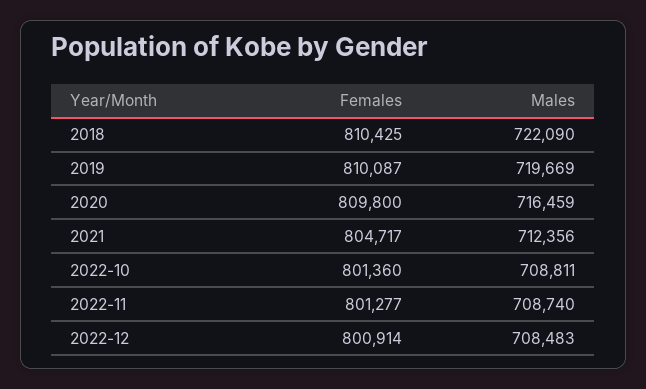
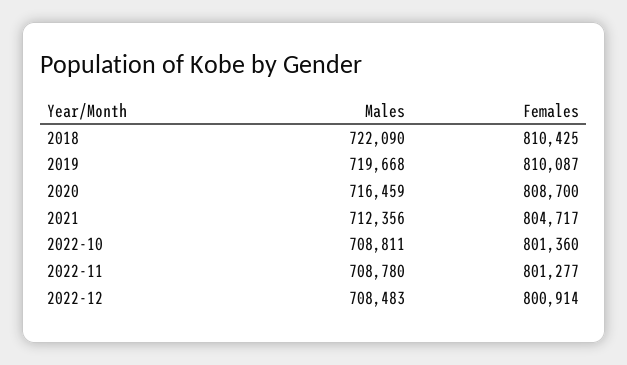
  {
    "Females": {
      "2018": 810425,
      "2019": 810087,
-     "2020": 809800,
+     "2020": 808700,
      "2021": 804717,
      "2022-10": 801360,
      "2022-11": 801277,
      "2022-12": 800914
    },
    "Males": {
      "2018": 722090,
-     "2019": 719669,
+     "2019": 719668,
      "2020": 716459,
      "2021": 712356,
      "2022-10": 708811,
-     "2022-11": 708740,
+     "2022-11": 708780,
      "2022-12": 708483
    }
  }

